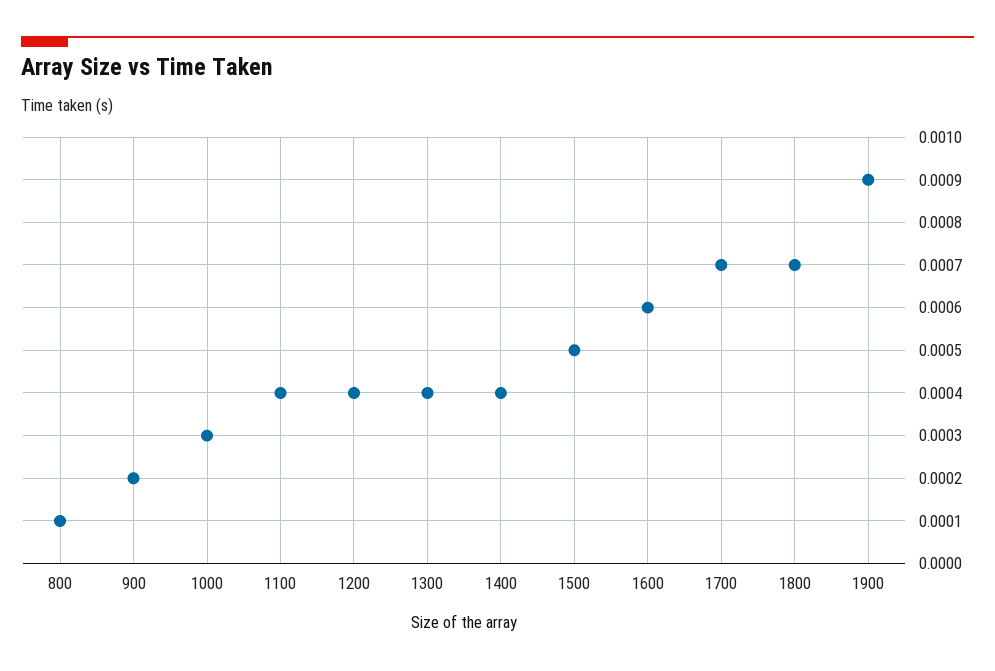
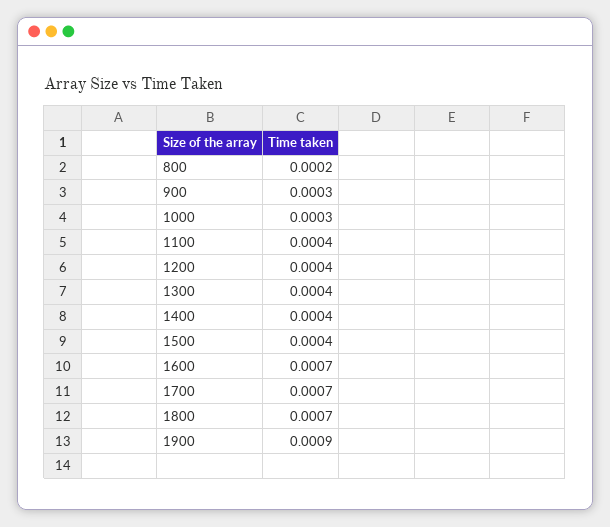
  {
-   "800": 0.0001,
+   "800": 0.0002,
-   "900": 0.0002,
+   "900": 0.0003,
    "1000": 0.0003,
    "1100": 0.0004,
    "1200": 0.0004,
    "1300": 0.0004,
    "1400": 0.0004,
-   "1500": 0.0005,
+   "1500": 0.0004,
-   "1600": 0.0006,
+   "1600": 0.0007,
    "1700": 0.0007,
    "1800": 0.0007,
    "1900": 0.0009
  }

